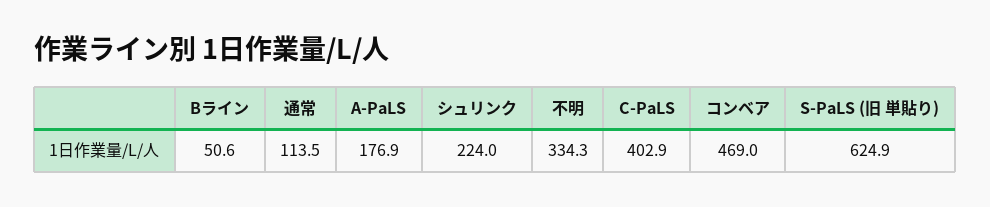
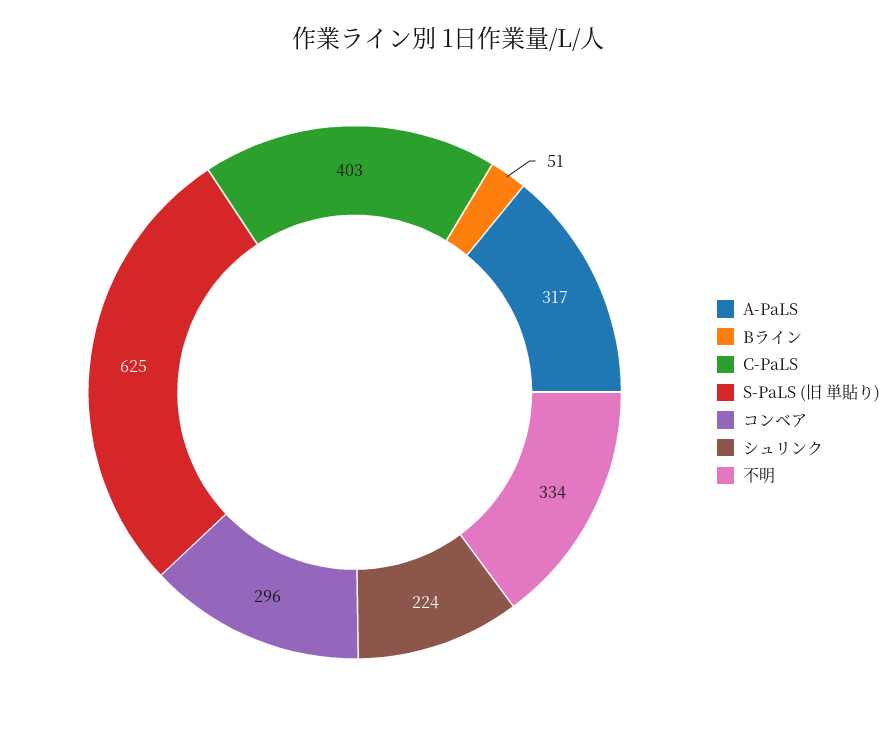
  {
    "Bライン": 50.6,
-   "通常": 113.5,
-   "A-PaLS": 176.9,
+   "A-PaLS": 317,
    "シュリンク": 224,
    "不明": 334.3,
    "C-PaLS": 402.9,
-   "コンベア": 469,
+   "コンベア": 296,
    "S-PaLS (旧 単貼り)": 624.9
  }

